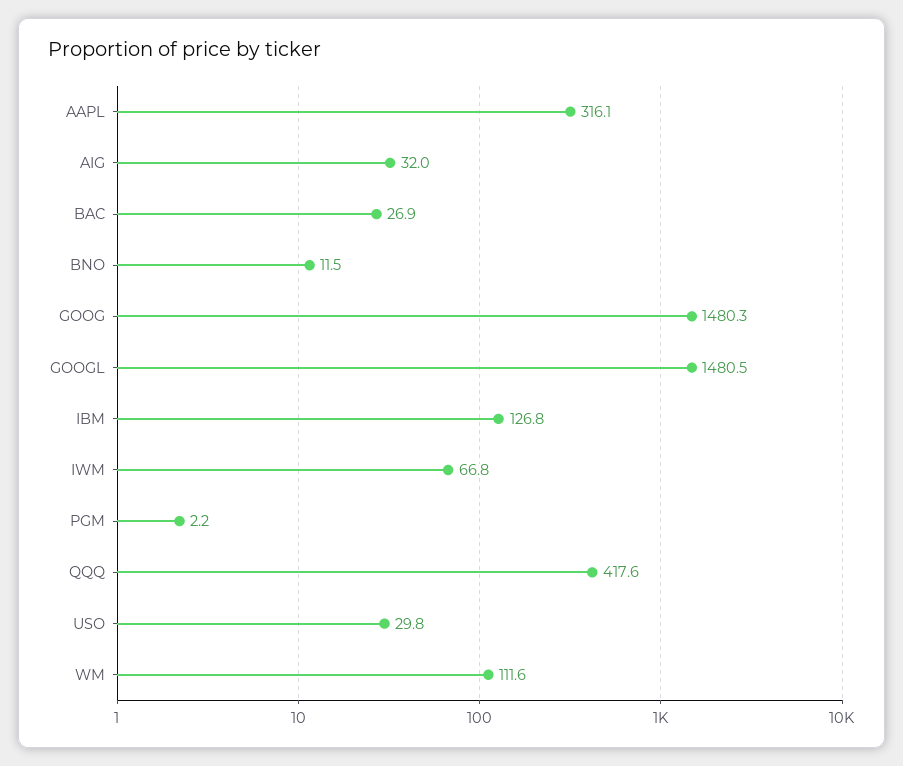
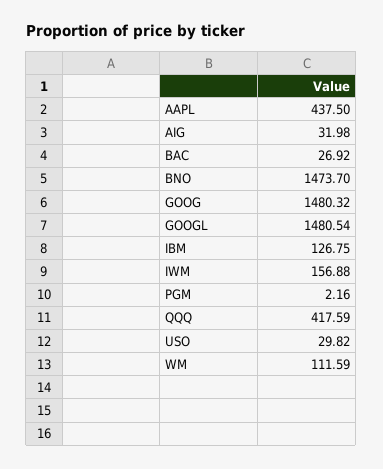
  {
-   "AAPL": 316.1,
+   "AAPL": 437.5,
    "AIG": 31.98,
    "BAC": 26.92,
-   "BNO": 11.5,
+   "BNO": 1473.7,
    "GOOG": 1480.32,
    "GOOGL": 1480.54,
    "IBM": 126.75,
-   "IWM": 66.8,
+   "IWM": 156.88,
    "PGM": 2.16,
    "QQQ": 417.59,
    "USO": 29.82,
    "WM": 111.59
  }

